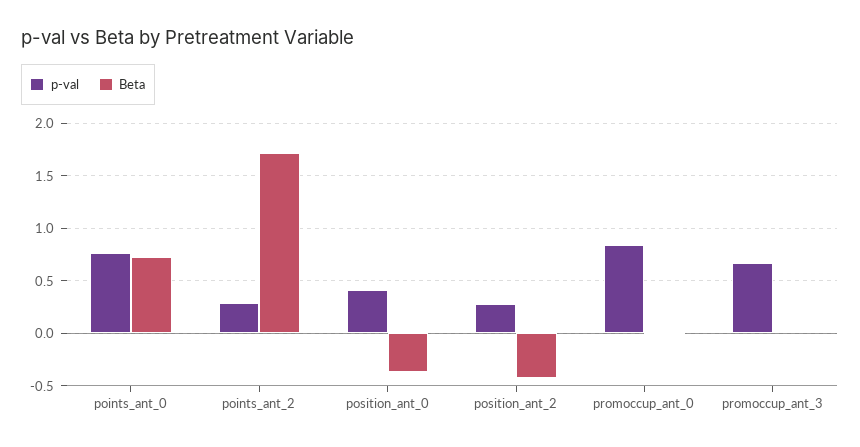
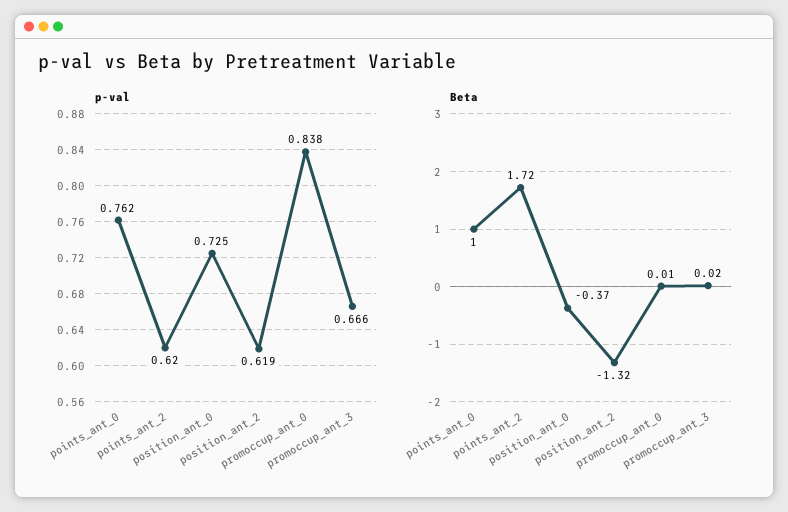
  {
    "p-val": {
      "points_ant_0": 0.762,
-     "points_ant_2": 0.3,
+     "points_ant_2": 0.62,
-     "position_ant_0": 0.4,
+     "position_ant_0": 0.725,
-     "position_ant_2": 0.3,
+     "position_ant_2": 0.619,
      "promoccup_ant_0": 0.838,
      "promoccup_ant_3": 0.666
    },
    "Beta": {
-     "points_ant_0": 0.7,
+     "points_ant_0": 1,
      "points_ant_2": 1.72,
      "position_ant_0": -0.37,
-     "position_ant_2": -0.4,
+     "position_ant_2": -1.32,
      "promoccup_ant_0": 0.01,
      "promoccup_ant_3": 0.02
    }
  }

